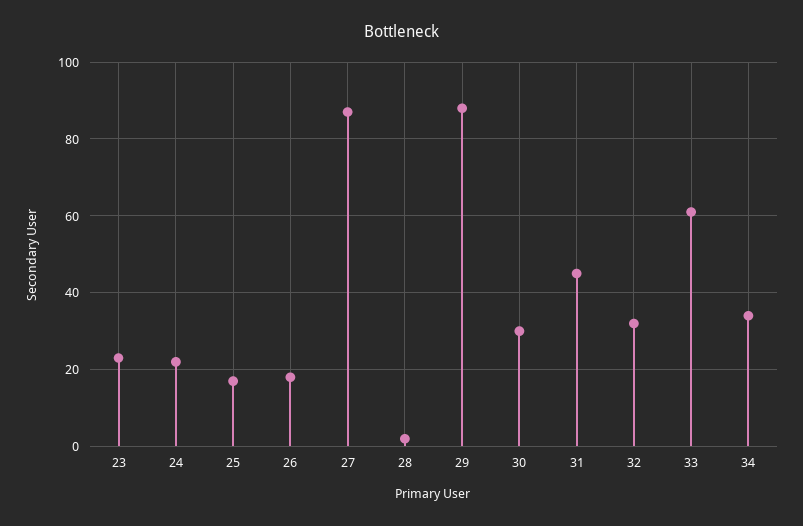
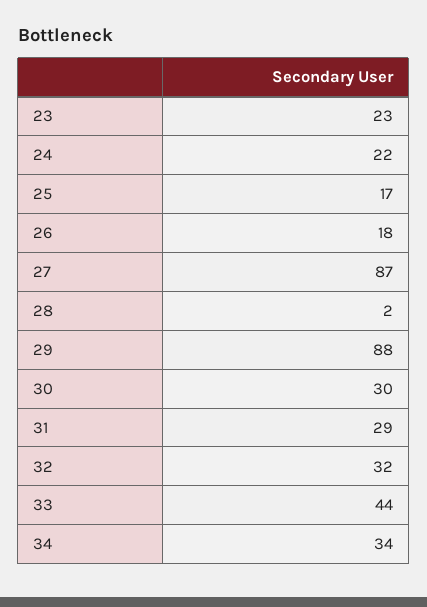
  {
    "23": 23,
    "24": 22,
    "25": 17,
    "26": 18,
    "27": 87,
    "28": 2,
    "29": 88,
    "30": 30,
-   "31": 45,
+   "31": 29,
    "32": 32,
-   "33": 60,
+   "33": 44,
    "34": 34
  }

